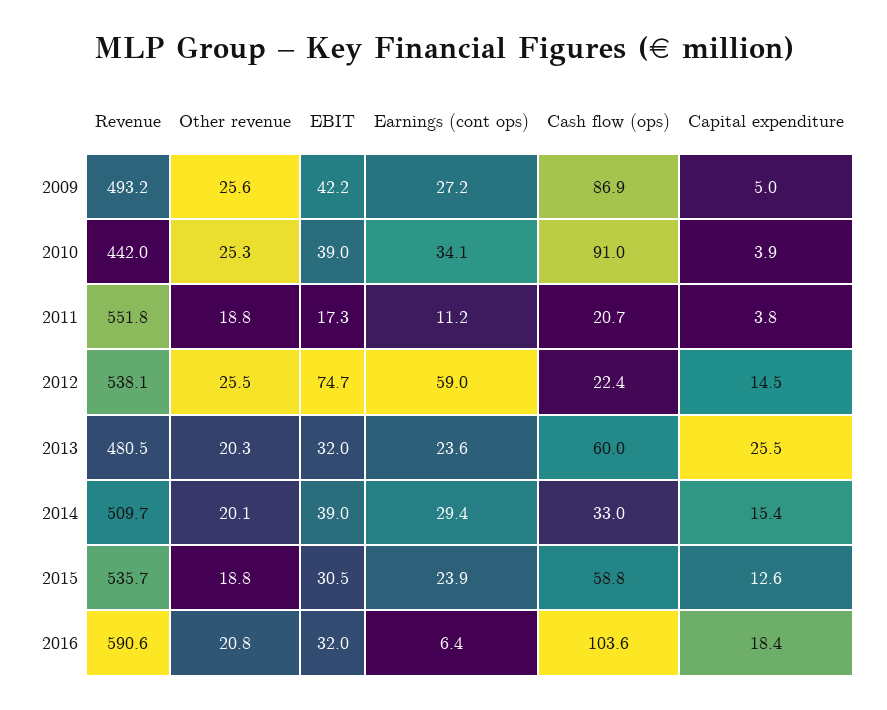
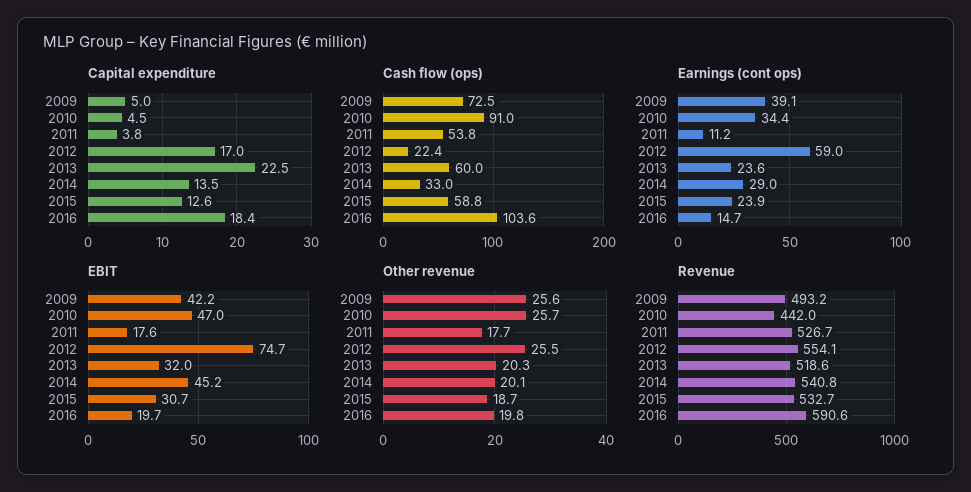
  {
    "Revenue": {
      "2009": 493.2,
      "2010": 442,
-     "2011": 551.8,
+     "2011": 526.7,
-     "2012": 538.1,
+     "2012": 554.1,
-     "2013": 480.5,
+     "2013": 518.6,
-     "2014": 509.7,
+     "2014": 540.8,
-     "2015": 535.7,
+     "2015": 532.7,
      "2016": 590.6
    },
    "Other revenue": {
      "2009": 25.6,
-     "2010": 25.3,
+     "2010": 25.7,
-     "2011": 18.8,
+     "2011": 17.7,
      "2012": 25.5,
      "2013": 20.3,
      "2014": 20.1,
-     "2015": 18.8,
+     "2015": 18.7,
-     "2016": 20.8
+     "2016": 19.8
    },
    "EBIT": {
      "2009": 42.2,
-     "2010": 39,
+     "2010": 47,
-     "2011": 17.3,
+     "2011": 17.6,
      "2012": 74.7,
      "2013": 32,
-     "2014": 39,
+     "2014": 45.2,
-     "2015": 30.5,
+     "2015": 30.7,
-     "2016": 32
+     "2016": 19.7
    },
    "Earnings (cont ops)": {
-     "2009": 27.2,
+     "2009": 39.1,
-     "2010": 34.1,
+     "2010": 34.4,
      "2011": 11.2,
      "2012": 59,
      "2013": 23.6,
-     "2014": 29.4,
+     "2014": 29,
      "2015": 23.9,
-     "2016": 6.4
+     "2016": 14.7
    },
    "Cash flow (ops)": {
-     "2009": 86.9,
+     "2009": 72.5,
      "2010": 91,
-     "2011": 20.7,
+     "2011": 53.8,
      "2012": 22.4,
      "2013": 60,
      "2014": 33,
      "2015": 58.8,
      "2016": 103.6
    },
    "Capital expenditure": {
      "2009": 5,
-     "2010": 3.9,
+     "2010": 4.5,
      "2011": 3.8,
-     "2012": 14.5,
+     "2012": 17,
-     "2013": 25.5,
+     "2013": 22.5,
-     "2014": 15.4,
+     "2014": 13.5,
      "2015": 12.6,
      "2016": 18.4
    }
  }

